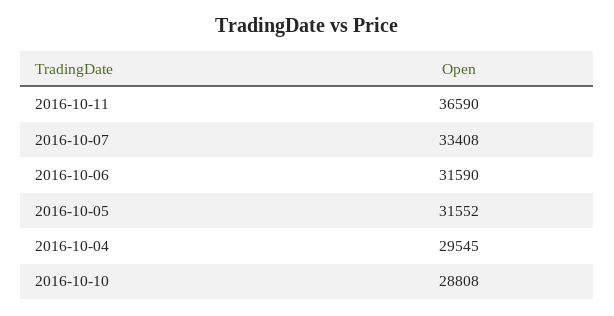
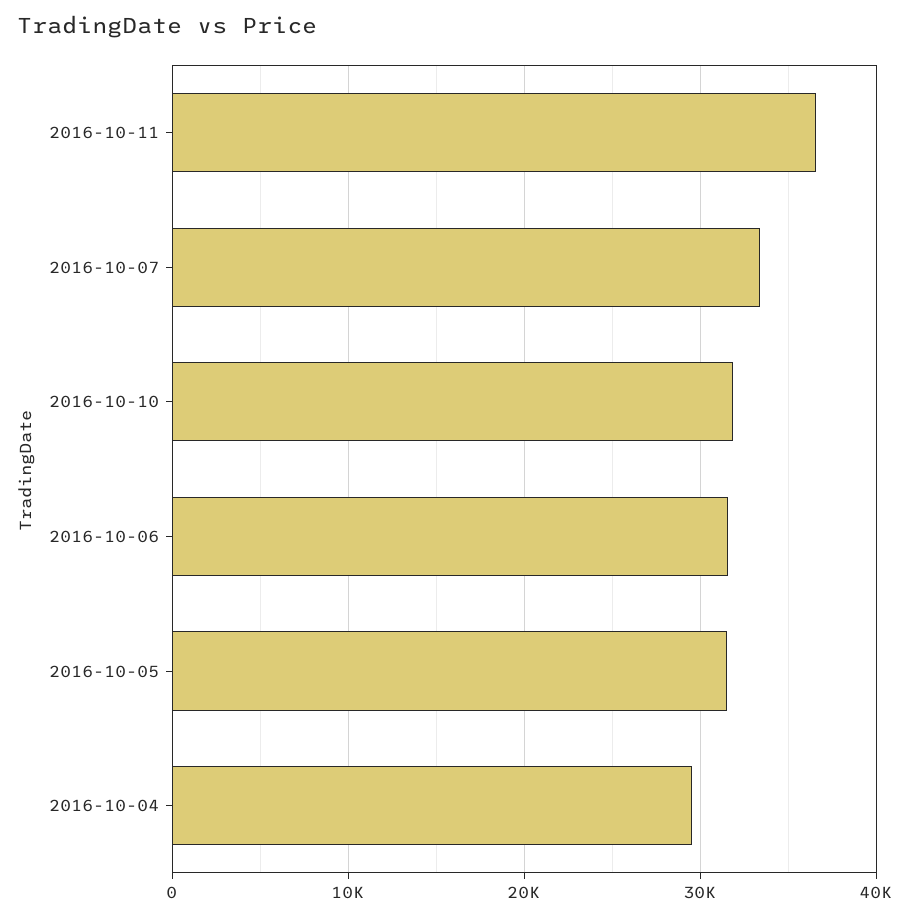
  {
    "2016-10-11": 36590,
    "2016-10-07": 33408,
    "2016-10-06": 31590,
    "2016-10-05": 31552,
    "2016-10-04": 29545,
-   "2016-10-10": 28808
+   "2016-10-10": 32000
  }

